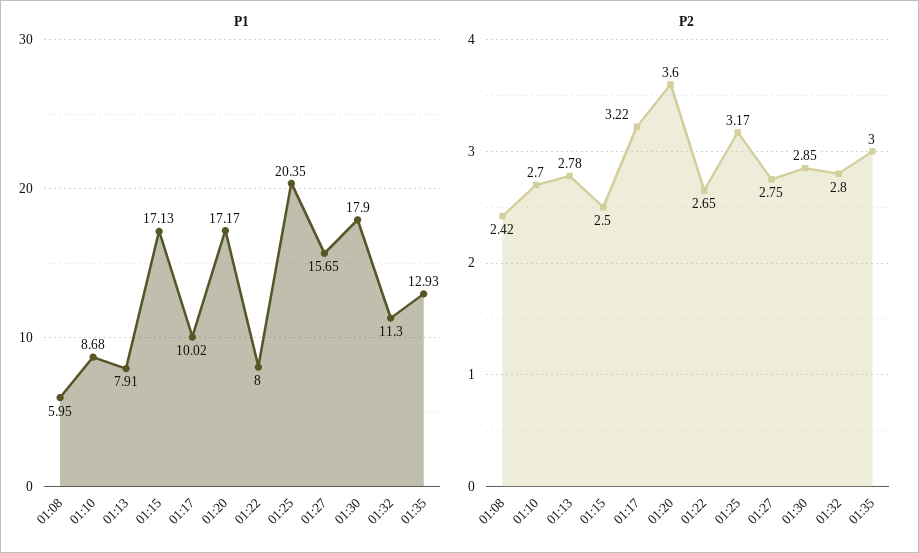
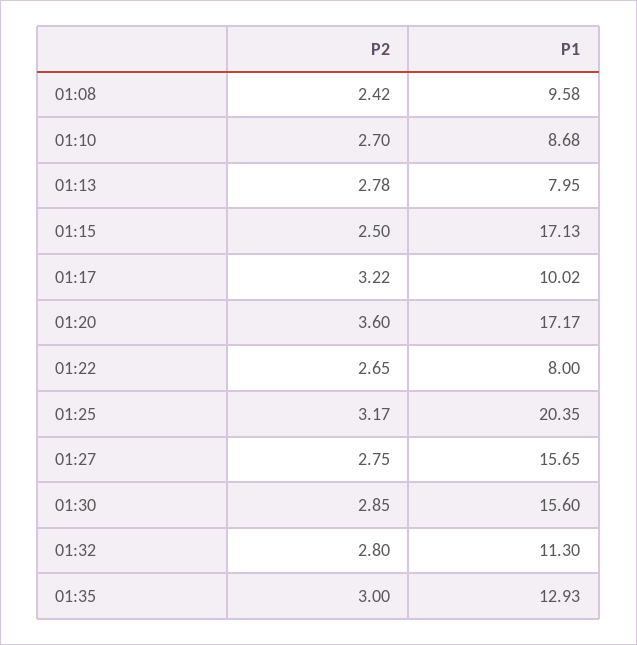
  {
    "P1": {
-     "01:08": 5.95,
+     "01:08": 9.58,
      "01:10": 8.68,
-     "01:13": 7.91,
+     "01:13": 7.95,
      "01:15": 17.13,
      "01:17": 10.02,
      "01:20": 17.17,
      "01:22": 8,
      "01:25": 20.35,
      "01:27": 15.65,
-     "01:30": 17.9,
+     "01:30": 15.6,
      "01:32": 11.3,
      "01:35": 12.93
    },
    "P2": {
      "01:08": 2.42,
      "01:10": 2.7,
      "01:13": 2.78,
      "01:15": 2.5,
      "01:17": 3.22,
      "01:20": 3.6,
      "01:22": 2.65,
      "01:25": 3.17,
      "01:27": 2.75,
      "01:30": 2.85,
      "01:32": 2.8,
      "01:35": 3
    }
  }

